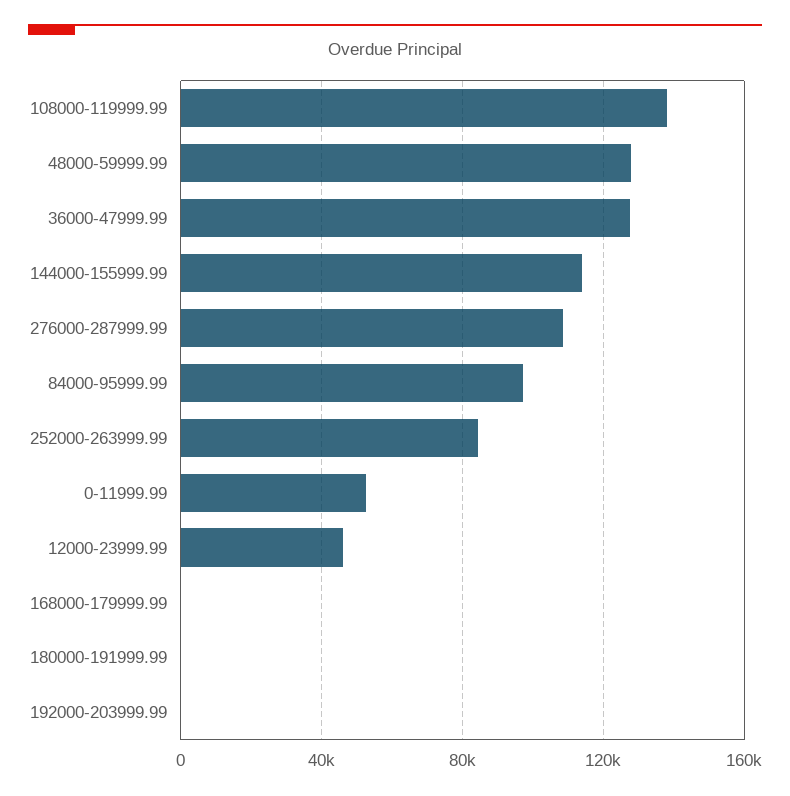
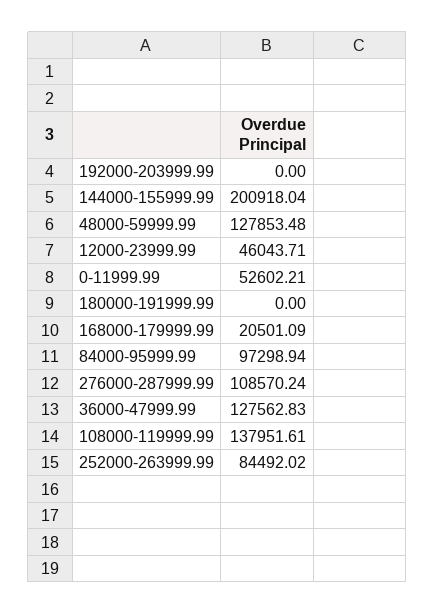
  {
    "108000-119999.99": 137951.61,
    "48000-59999.99": 127853.48,
    "36000-47999.99": 127562.83,
-   "144000-155999.99": 115000,
+   "144000-155999.99": 200918.04,
    "276000-287999.99": 108570.24,
    "84000-95999.99": 97298.94,
    "252000-263999.99": 84492.02,
    "0-11999.99": 52602.21,
    "12000-23999.99": 46043.71,
-   "168000-179999.99": 0,
+   "168000-179999.99": 20501.09,
    "180000-191999.99": 0,
    "192000-203999.99": 0
  }

